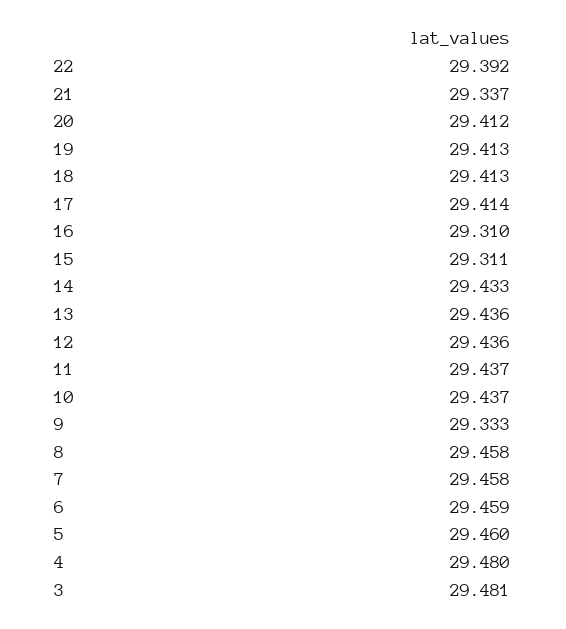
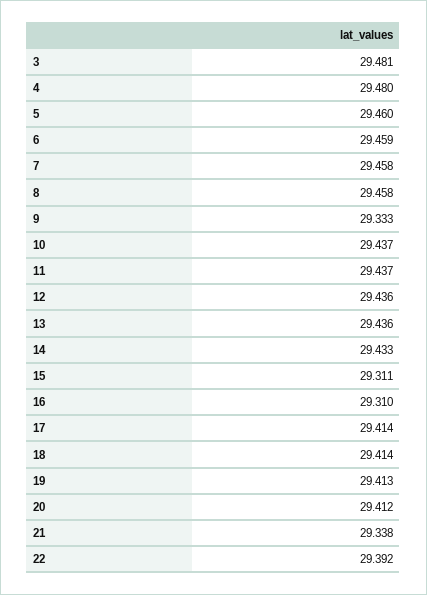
  {
    "22": 29.392,
-   "21": 29.337,
+   "21": 29.338,
    "20": 29.412,
    "19": 29.413,
-   "18": 29.413,
+   "18": 29.414,
    "17": 29.414,
    "16": 29.31,
    "15": 29.311,
    "14": 29.433,
    "13": 29.436,
    "12": 29.436,
    "11": 29.437,
    "10": 29.437,
    "9": 29.333,
    "8": 29.458,
    "7": 29.458,
    "6": 29.459,
    "5": 29.46,
    "4": 29.48,
    "3": 29.481
  }

